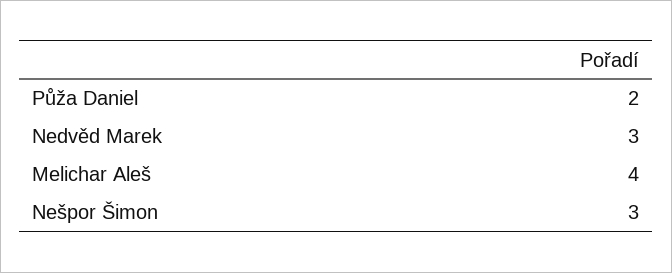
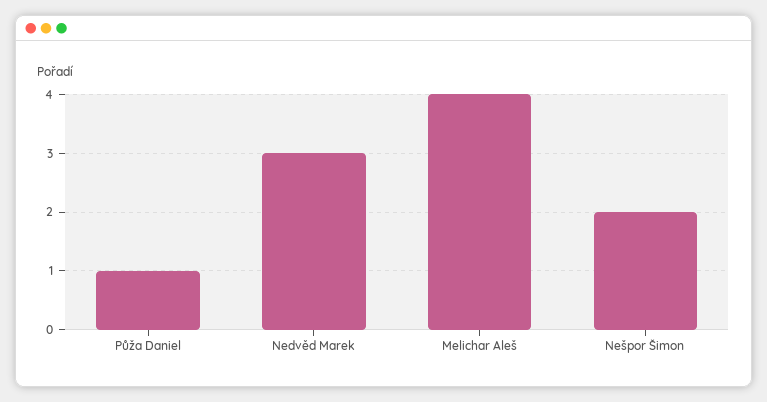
  {
-   "Půža Daniel": 2,
+   "Půža Daniel": 1,
    "Nedvěd Marek": 3,
    "Melichar Aleš": 4,
-   "Nešpor Šimon": 3
+   "Nešpor Šimon": 2
  }

